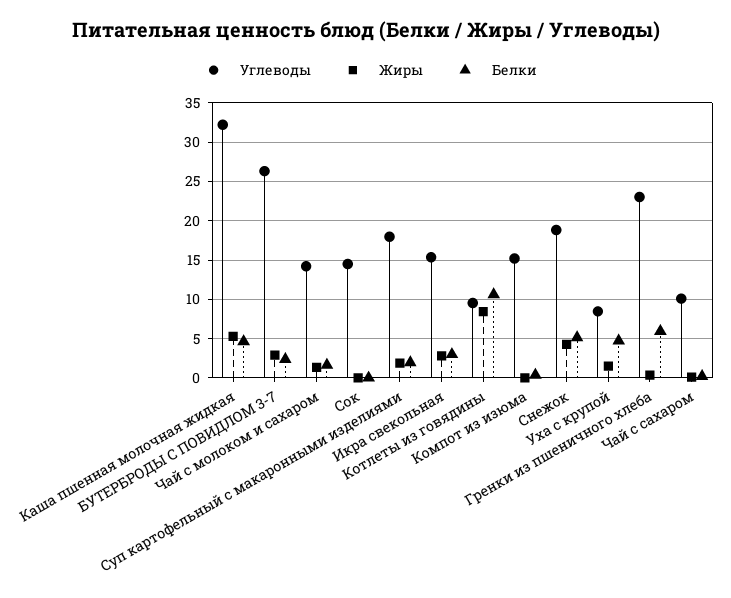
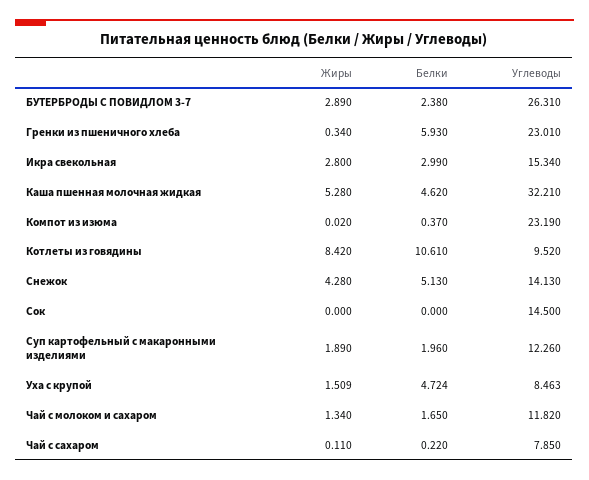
  {
    "Углеводы": {
      "Каша пшенная молочная жидкая": 32.21,
      "БУТЕРБРОДЫ С ПОВИДЛОМ 3-7": 26.31,
-     "Чай с молоком и сахаром": 14,
+     "Чай с молоком и сахаром": 11.82,
      "Сок": 14.5,
-     "Суп картофельный с макаронными изделиями": 18,
+     "Суп картофельный с макаронными изделиями": 12.26,
      "Икра свекольная": 15.34,
      "Котлеты из говядины": 9.52,
-     "Компот из изюма": 15,
+     "Компот из изюма": 23.19,
-     "Снежок": 19,
+     "Снежок": 14.13,
      "Уха с крупой": 8.463,
      "Гренки из пшеничного хлеба": 23.01,
-     "Чай с сахаром": 10
+     "Чай с сахаром": 7.85
    },
    "Жиры": {
      "Каша пшенная молочная жидкая": 5.28,
      "БУТЕРБРОДЫ С ПОВИДЛОМ 3-7": 2.89,
      "Чай с молоком и сахаром": 1.34,
      "Сок": 0,
      "Суп картофельный с макаронными изделиями": 1.89,
      "Икра свекольная": 2.8,
      "Котлеты из говядины": 8.42,
      "Компот из изюма": 0.02,
      "Снежок": 4.28,
      "Уха с крупой": 1.509,
      "Гренки из пшеничного хлеба": 0.34,
      "Чай с сахаром": 0.11
    },
    "Белки": {
      "Каша пшенная молочная жидкая": 4.62,
      "БУТЕРБРОДЫ С ПОВИДЛОМ 3-7": 2.38,
      "Чай с молоком и сахаром": 1.65,
      "Сок": 0,
      "Суп картофельный с макаронными изделиями": 1.96,
      "Икра свекольная": 2.99,
      "Котлеты из говядины": 10.61,
      "Компот из изюма": 0.37,
      "Снежок": 5.13,
      "Уха с крупой": 4.724,
      "Гренки из пшеничного хлеба": 5.93,
      "Чай с сахаром": 0.22
    }
  }

